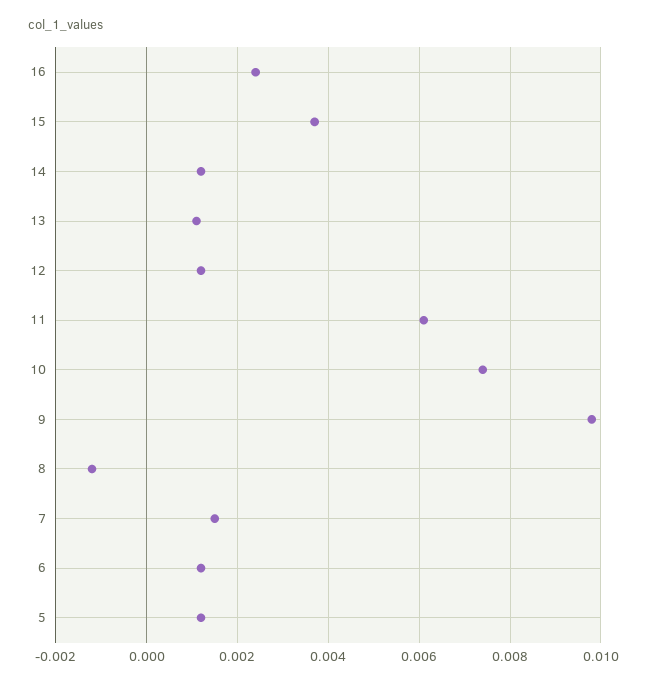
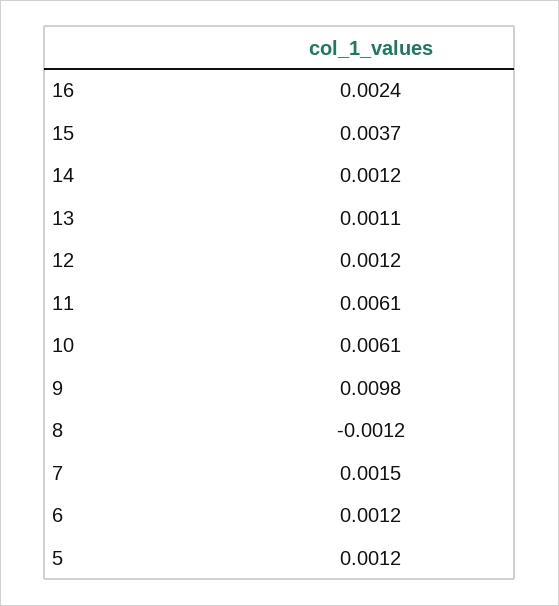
  {
    "16": 0.0024,
    "15": 0.0037,
    "14": 0.0012,
    "13": 0.0011,
    "12": 0.0012,
    "11": 0.0061,
-   "10": 0.0075,
+   "10": 0.0061,
    "9": 0.0098,
    "8": -0.0012,
    "7": 0.0015,
    "6": 0.0012,
    "5": 0.0012
  }

